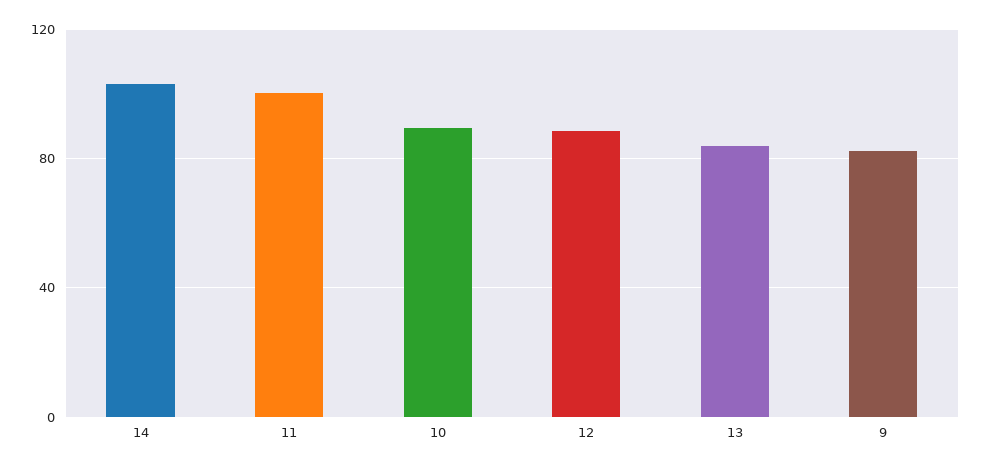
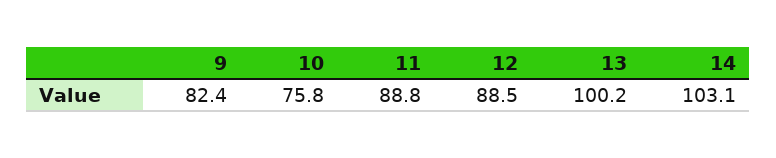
  {
    "14": 103.1,
-   "11": 100,
+   "11": 88.8,
-   "10": 90,
+   "10": 75.8,
    "12": 88.5,
-   "13": 85,
+   "13": 100.2,
    "9": 82.4
  }

